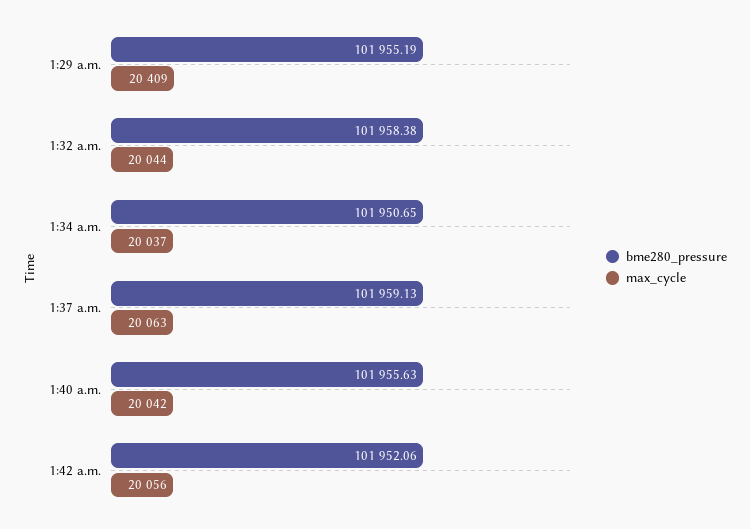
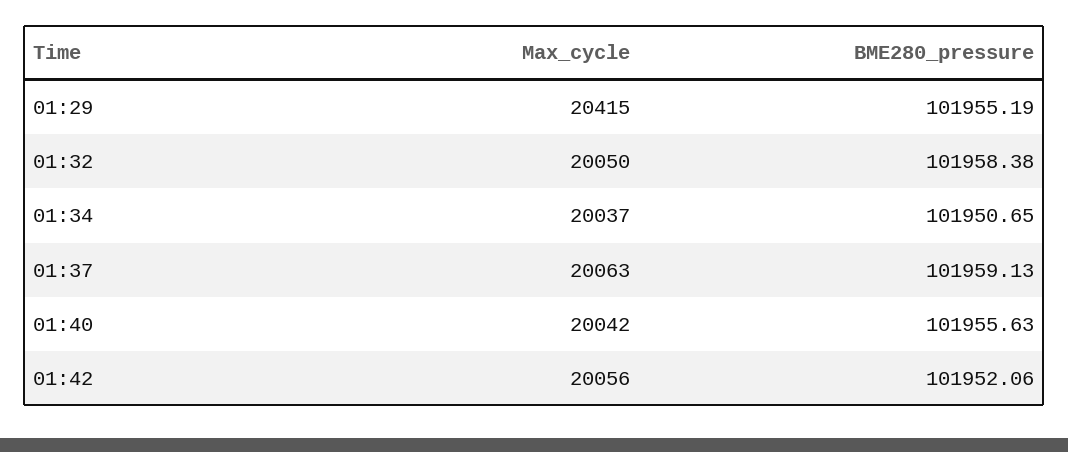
  {
    "bme280_pressure": {
      "1:29 a.m.": 101955.19,
      "1:32 a.m.": 101958.38,
      "1:34 a.m.": 101950.65,
      "1:37 a.m.": 101959.13,
      "1:40 a.m.": 101955.63,
      "1:42 a.m.": 101952.06
    },
    "max_cycle": {
-     "1:29 a.m.": 20409,
+     "1:29 a.m.": 20415,
-     "1:32 a.m.": 20044,
+     "1:32 a.m.": 20050,
      "1:34 a.m.": 20037,
      "1:37 a.m.": 20063,
      "1:40 a.m.": 20042,
      "1:42 a.m.": 20056
    }
  }

